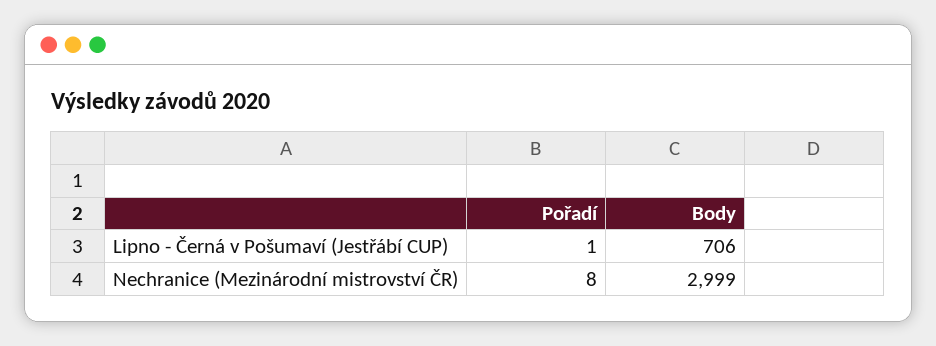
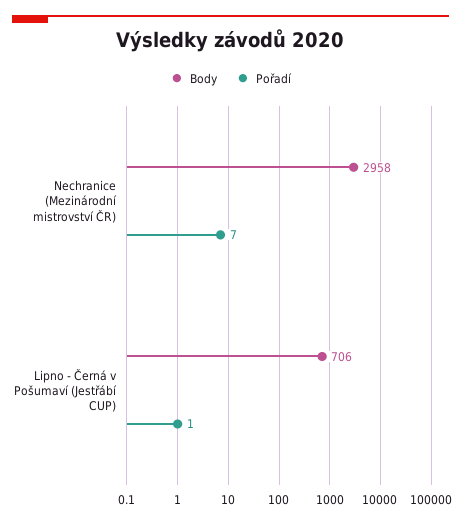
  {
    "Pořadí": {
      "Lipno - Černá v Pošumaví (Jestřábí CUP)": 1,
-     "Nechranice (Mezinárodní mistrovství ČR)": 8
+     "Nechranice (Mezinárodní mistrovství ČR)": 7
    },
    "Body": {
      "Lipno - Černá v Pošumaví (Jestřábí CUP)": 706,
-     "Nechranice (Mezinárodní mistrovství ČR)": 2999
+     "Nechranice (Mezinárodní mistrovství ČR)": 2958
    }
  }

